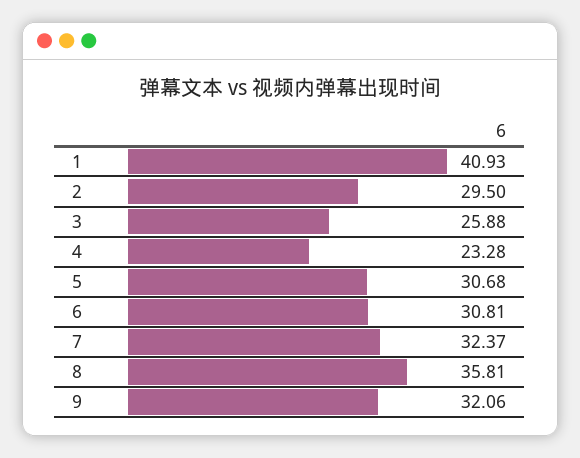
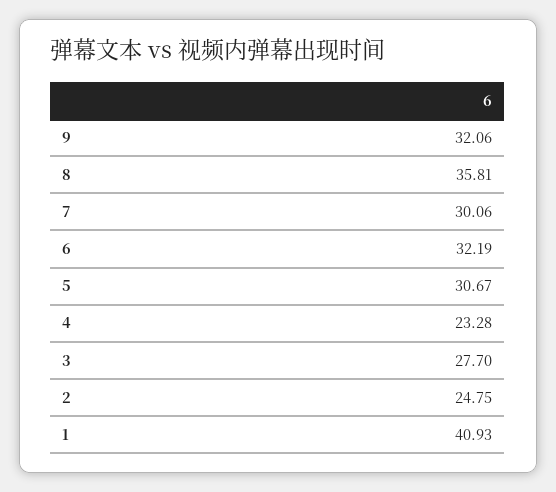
  {
    "1": 40.93,
-   "2": 29.5,
+   "2": 24.75,
-   "3": 25.88,
+   "3": 27.7,
    "4": 23.28,
-   "5": 30.68,
+   "5": 30.67,
-   "6": 30.81,
+   "6": 32.19,
-   "7": 32.37,
+   "7": 30.06,
    "8": 35.81,
    "9": 32.06
  }

